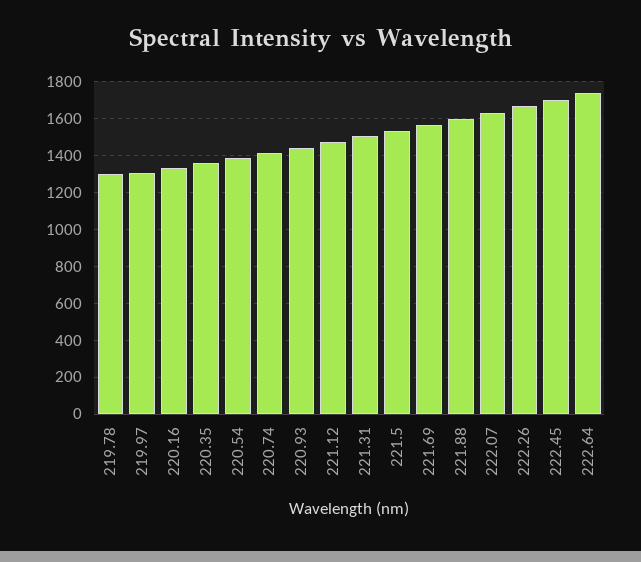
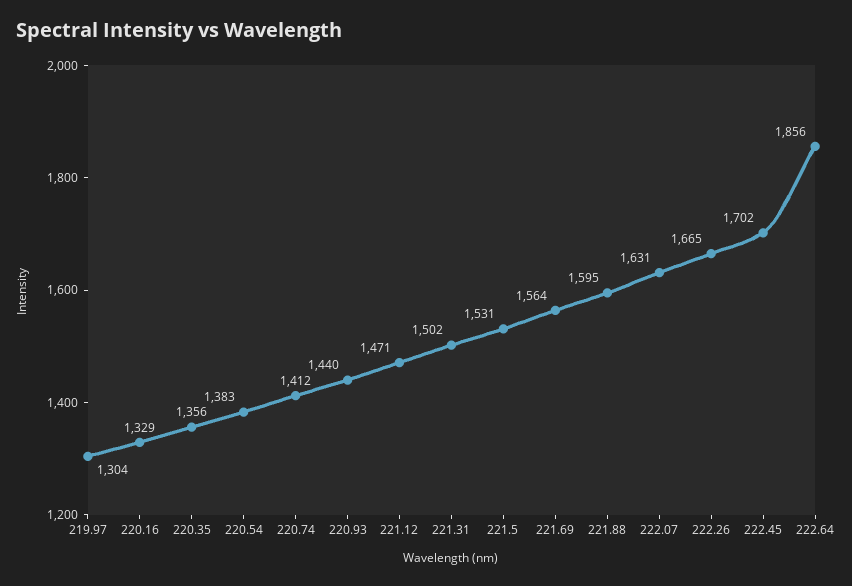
  {
-   "219.78": 1300,
    "219.97": 1304,
    "220.16": 1329,
    "220.35": 1356,
    "220.54": 1383,
    "220.74": 1412,
    "220.93": 1440,
    "221.12": 1471,
    "221.31": 1502,
    "221.5": 1531,
    "221.69": 1564,
    "221.88": 1595,
    "222.07": 1631,
    "222.26": 1665,
    "222.45": 1702,
-   "222.64": 1750
+   "222.64": 1856
  }

